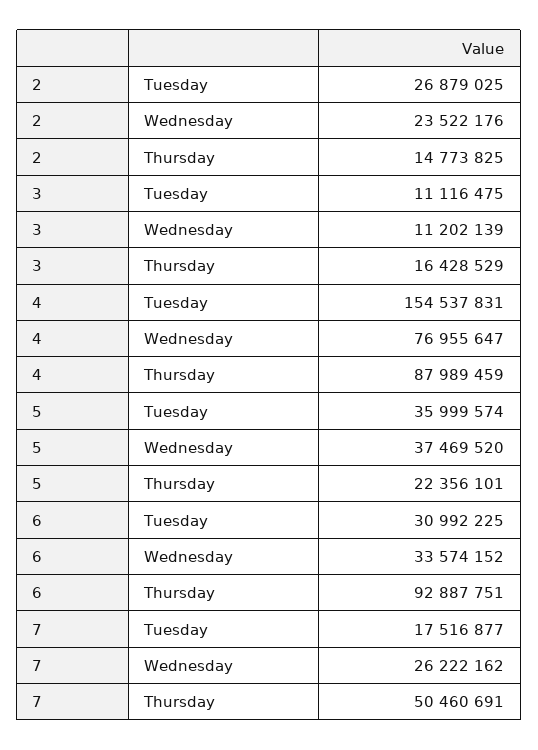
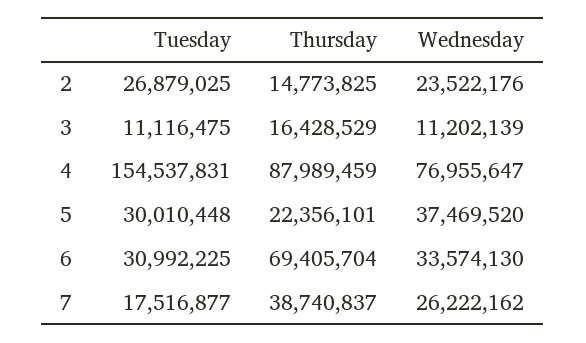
  {
    "2": {
      "Tuesday": 26879025,
      "Wednesday": 23522176,
      "Thursday": 14773825
    },
    "3": {
      "Tuesday": 11116475,
      "Wednesday": 11202139,
      "Thursday": 16428529
    },
    "4": {
      "Tuesday": 154537831,
      "Wednesday": 76955647,
      "Thursday": 87989459
    },
    "5": {
-     "Tuesday": 35999574,
+     "Tuesday": 30010448,
      "Wednesday": 37469520,
      "Thursday": 22356101
    },
    "6": {
      "Tuesday": 30992225,
-     "Wednesday": 33574152,
+     "Wednesday": 33574130,
-     "Thursday": 92887751
+     "Thursday": 69405704
    },
    "7": {
      "Tuesday": 17516877,
      "Wednesday": 26222162,
-     "Thursday": 50460691
+     "Thursday": 38740837
    }
  }

